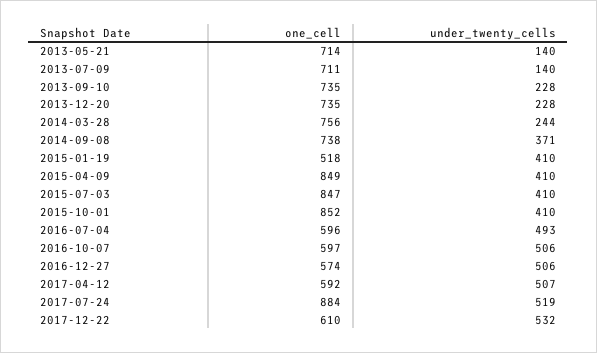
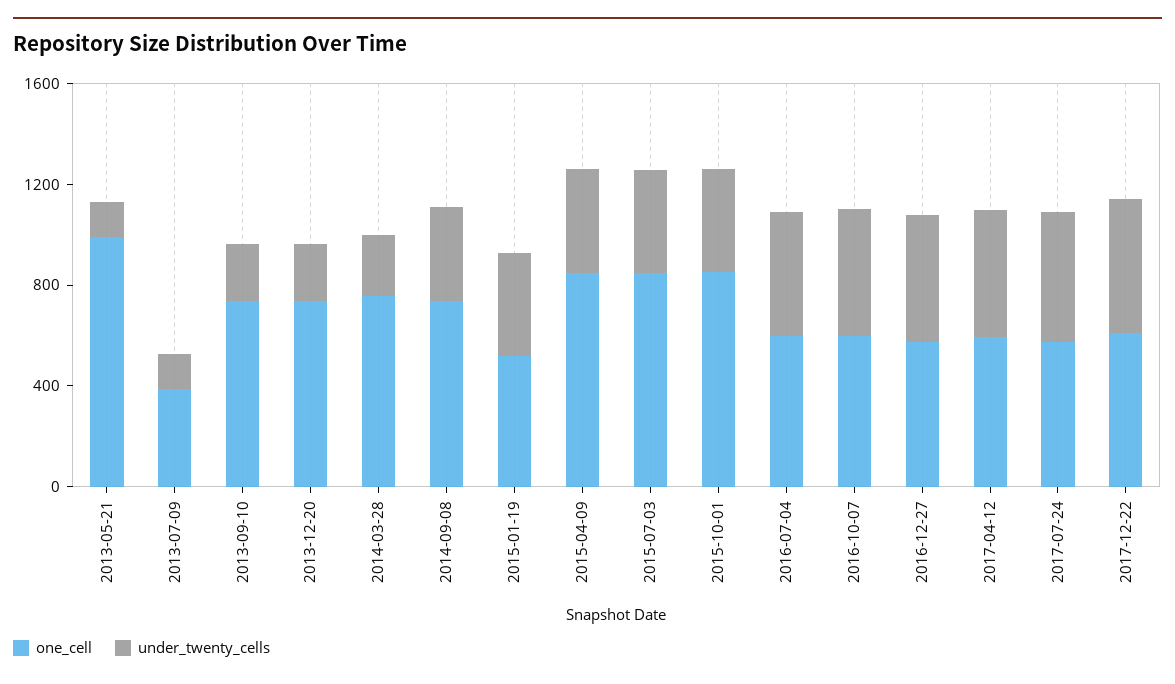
  {
    "one_cell": {
-     "2013-05-21": 714,
+     "2013-05-21": 1000,
-     "2013-07-09": 711,
+     "2013-07-09": 400,
      "2013-09-10": 735,
      "2013-12-20": 735,
      "2014-03-28": 756,
      "2014-09-08": 738,
      "2015-01-19": 518,
      "2015-04-09": 849,
      "2015-07-03": 847,
      "2015-10-01": 852,
      "2016-07-04": 596,
      "2016-10-07": 597,
      "2016-12-27": 574,
      "2017-04-12": 592,
-     "2017-07-24": 884,
+     "2017-07-24": 600,
      "2017-12-22": 610
    },
    "under_twenty_cells": {
      "2013-05-21": 140,
      "2013-07-09": 140,
      "2013-09-10": 228,
      "2013-12-20": 228,
      "2014-03-28": 244,
      "2014-09-08": 371,
      "2015-01-19": 410,
      "2015-04-09": 410,
      "2015-07-03": 410,
      "2015-10-01": 410,
      "2016-07-04": 493,
      "2016-10-07": 506,
      "2016-12-27": 506,
      "2017-04-12": 507,
      "2017-07-24": 519,
      "2017-12-22": 532
    }
  }

